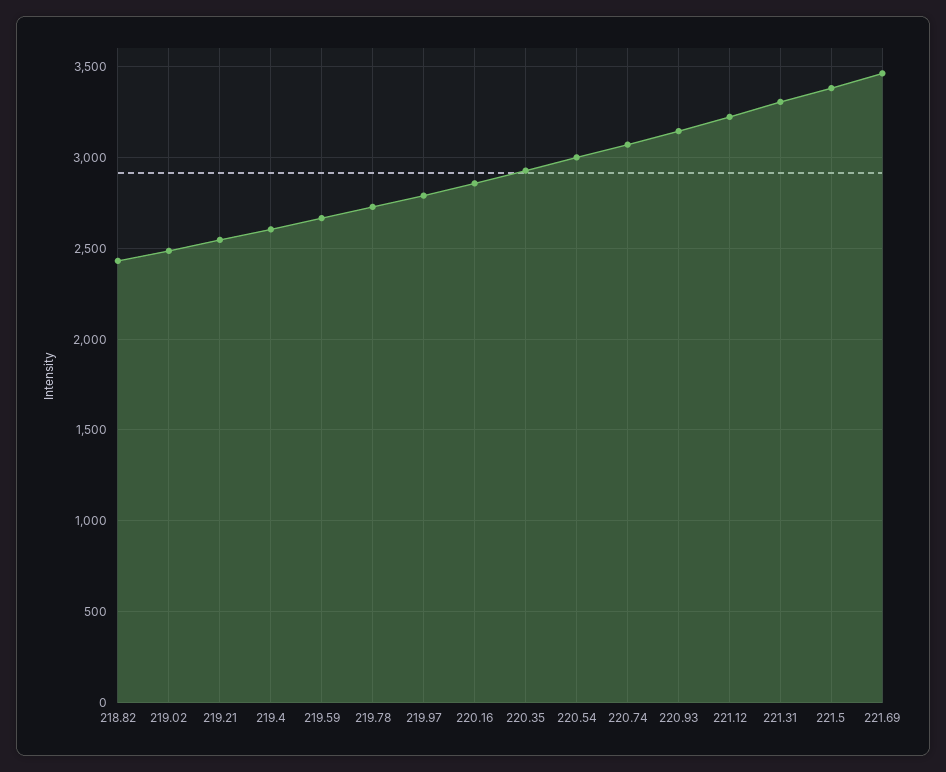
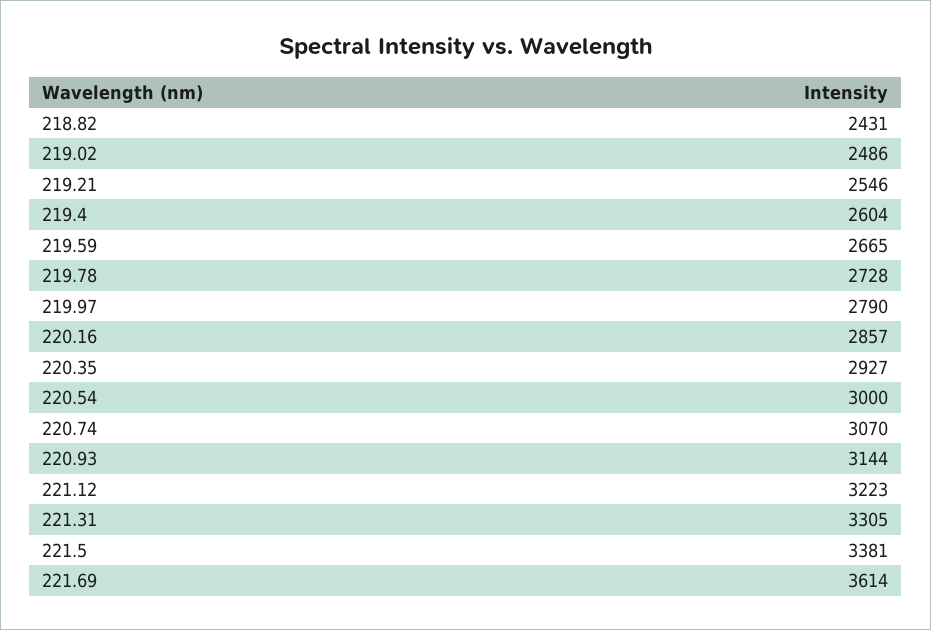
  {
    "218.82": 2431,
    "219.02": 2486,
    "219.21": 2546,
    "219.4": 2604,
    "219.59": 2665,
    "219.78": 2728,
    "219.97": 2790,
    "220.16": 2857,
    "220.35": 2927,
    "220.54": 3000,
    "220.74": 3070,
    "220.93": 3144,
    "221.12": 3223,
    "221.31": 3305,
    "221.5": 3381,
-   "221.69": 3450
+   "221.69": 3614
  }

